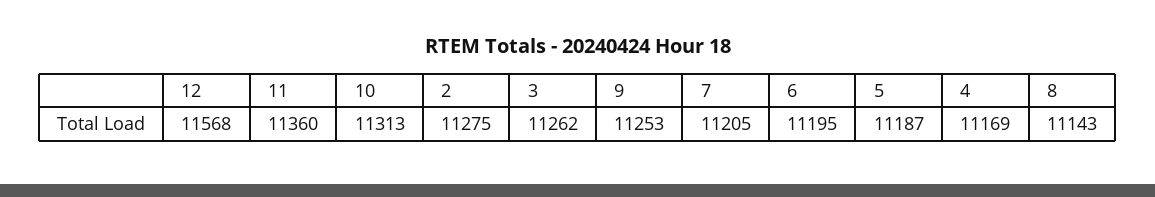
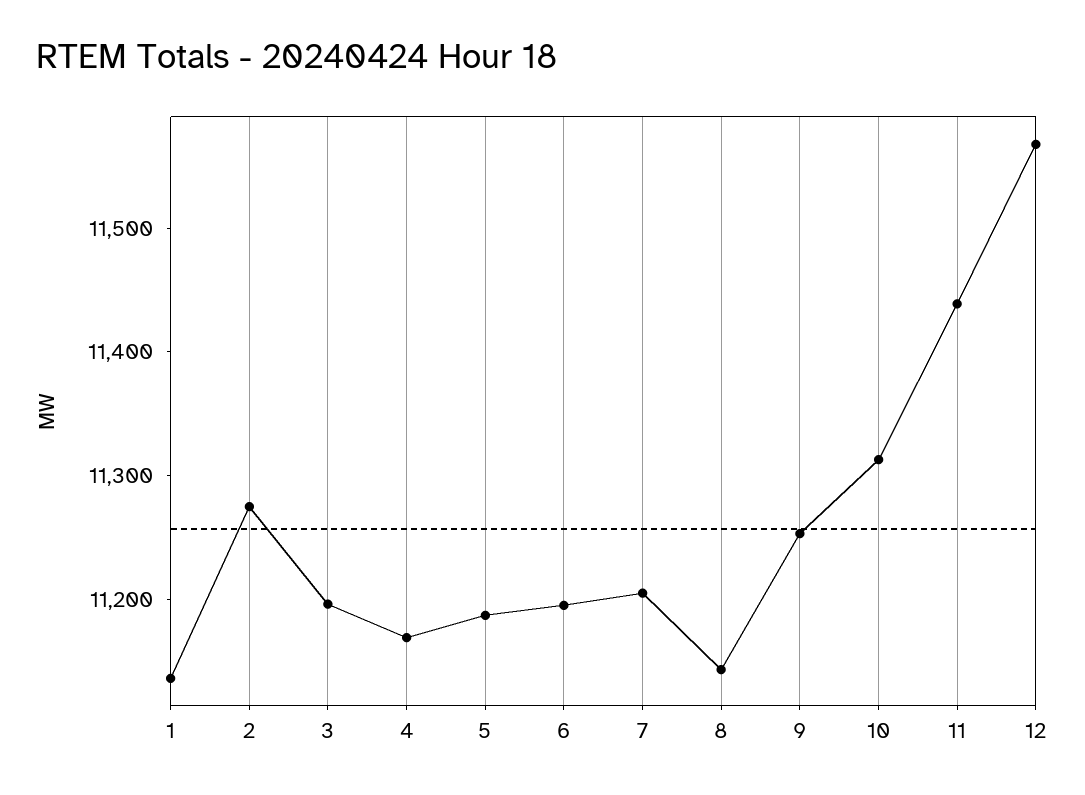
  {
    "12": 11568,
-   "11": 11360,
+   "11": 11440,
    "10": 11313,
    "2": 11275,
-   "3": 11262,
+   "3": 11200,
    "9": 11253,
    "7": 11205,
    "6": 11195,
    "5": 11187,
    "4": 11169,
-   "8": 11143
+   "8": 11143,
+   "1": 11140
  }

